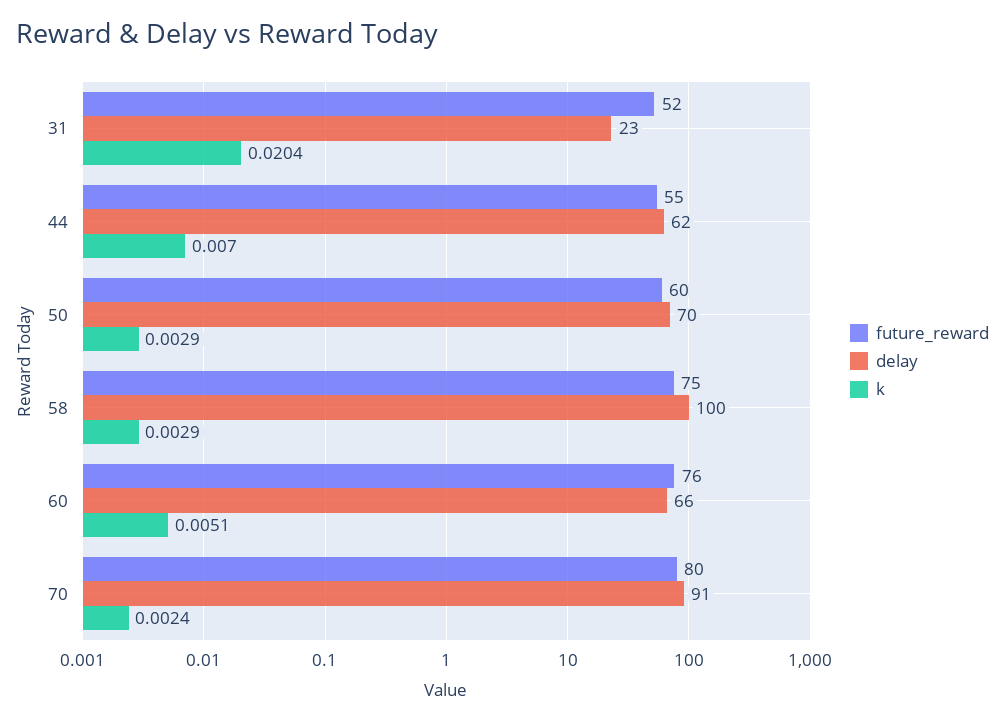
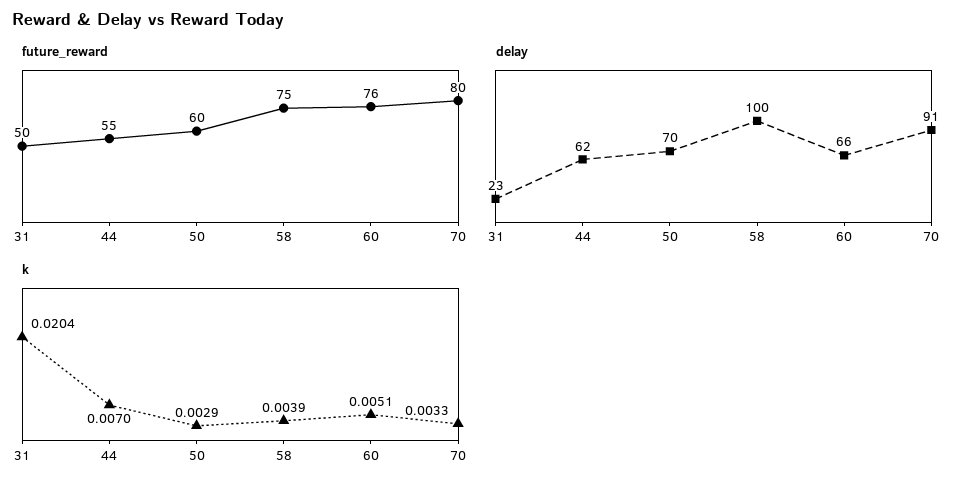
  {
    "future_reward": {
-     "31": 52,
+     "31": 50,
      "44": 55,
      "50": 60,
      "58": 75,
      "60": 76,
      "70": 80
    },
    "delay": {
      "31": 23,
      "44": 62,
      "50": 70,
      "58": 100,
      "60": 66,
      "70": 91
    },
    "k": {
      "31": 0.0204,
      "44": 0.007,
      "50": 0.0029,
-     "58": 0.0029,
+     "58": 0.0039,
      "60": 0.0051,
-     "70": 0.0024
+     "70": 0.0033
    }
  }

